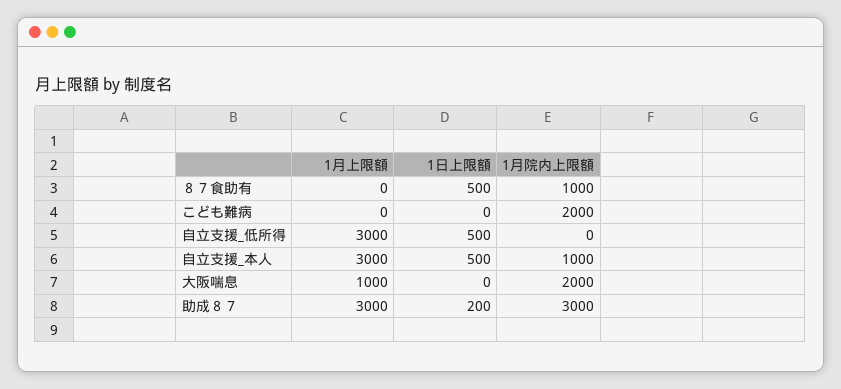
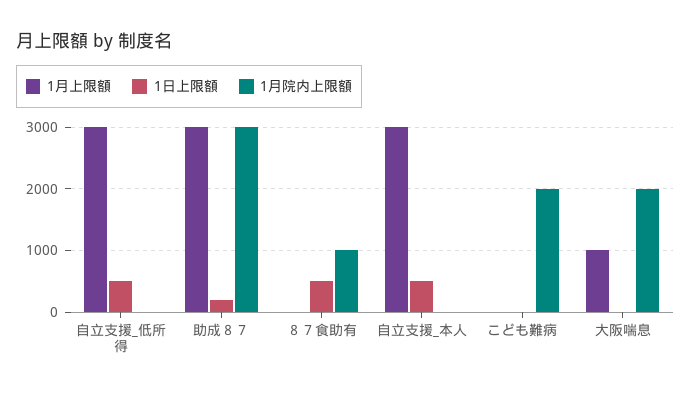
  {
    "1月上限額": {
      "８７食助有": 0,
      "こども難病": 0,
      "自立支援_低所得": 3000,
      "自立支援_本人": 3000,
      "大阪喘息": 1000,
      "助成８７": 3000
    },
    "1日上限額": {
      "８７食助有": 500,
      "こども難病": 0,
      "自立支援_低所得": 500,
      "自立支援_本人": 500,
      "大阪喘息": 0,
      "助成８７": 200
    },
    "1月院内上限額": {
      "８７食助有": 1000,
      "こども難病": 2000,
      "自立支援_低所得": 0,
-     "自立支援_本人": 1000,
+     "自立支援_本人": 0,
      "大阪喘息": 2000,
      "助成８７": 3000
    }
  }

